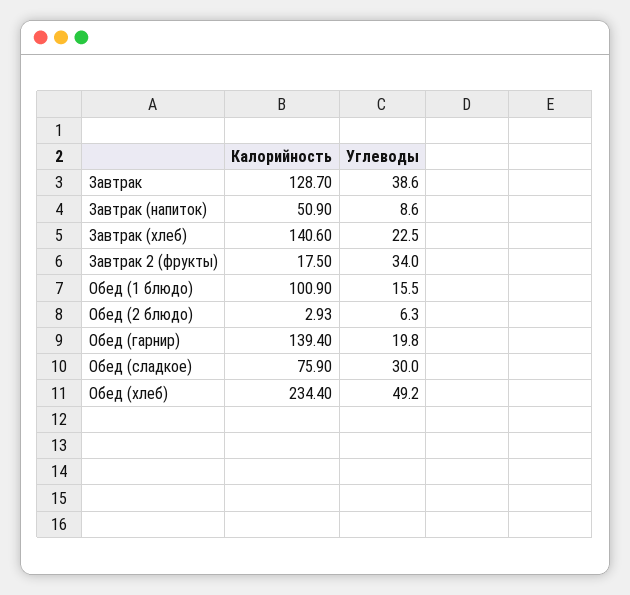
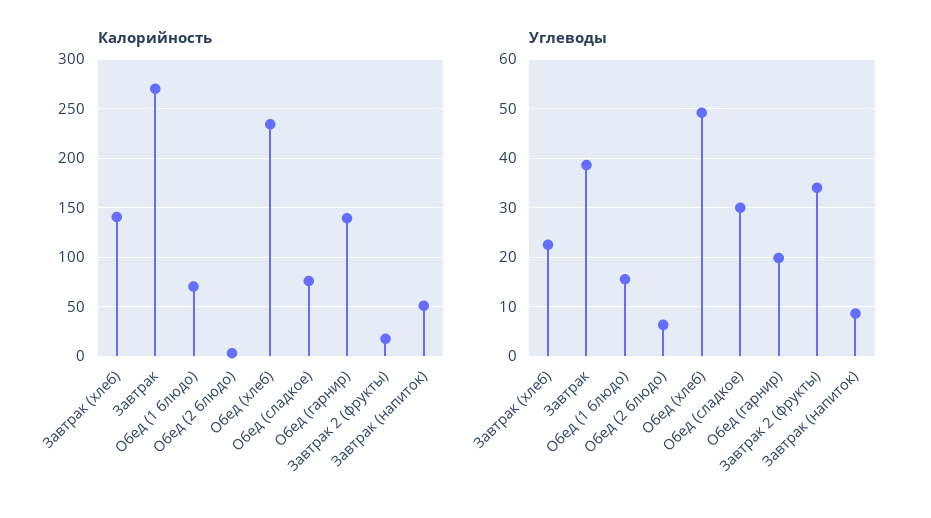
  {
    "Калорийность": {
-     "Завтрак": 128.7,
+     "Завтрак": 270,
      "Завтрак (напиток)": 50.9,
      "Завтрак (хлеб)": 140.6,
      "Завтрак 2 (фрукты)": 17.5,
-     "Обед (1 блюдо)": 100.9,
+     "Обед (1 блюдо)": 70,
      "Обед (2 блюдо)": 2.93,
      "Обед (гарнир)": 139.4,
      "Обед (сладкое)": 75.9,
      "Обед (хлеб)": 234.4
    },
    "Углеводы": {
      "Завтрак": 38.6,
      "Завтрак (напиток)": 8.6,
      "Завтрак (хлеб)": 22.5,
      "Завтрак 2 (фрукты)": 34,
      "Обед (1 блюдо)": 15.5,
      "Обед (2 блюдо)": 6.3,
      "Обед (гарнир)": 19.8,
      "Обед (сладкое)": 30,
      "Обед (хлеб)": 49.2
    }
  }

